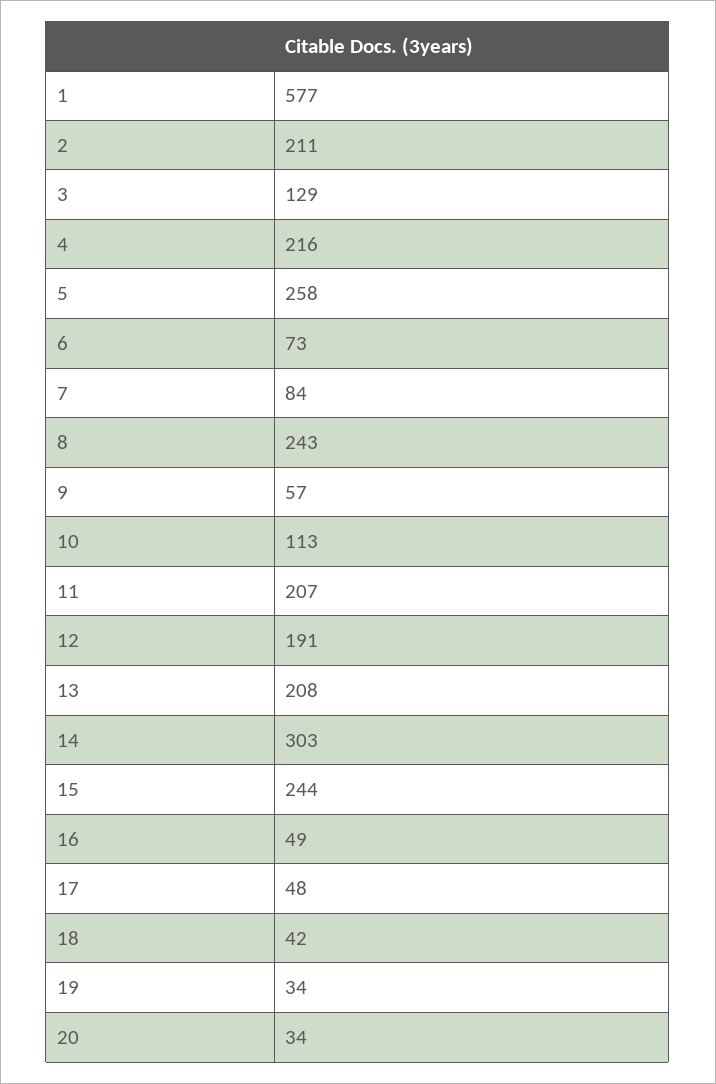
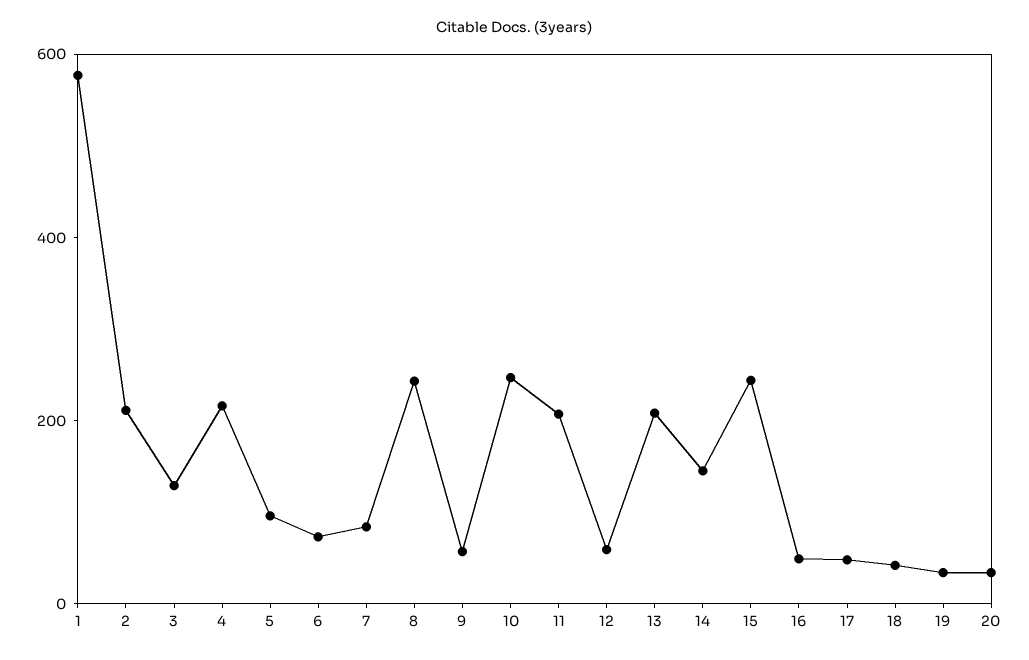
  {
    "1": 577,
    "2": 211,
    "3": 129,
    "4": 216,
-   "5": 258,
+   "5": 100,
    "6": 73,
    "7": 84,
    "8": 243,
    "9": 57,
-   "10": 113,
+   "10": 250,
    "11": 207,
-   "12": 191,
+   "12": 50,
    "13": 208,
-   "14": 303,
+   "14": 150,
    "15": 244,
    "16": 49,
    "17": 48,
    "18": 42,
    "19": 34,
    "20": 34
  }

